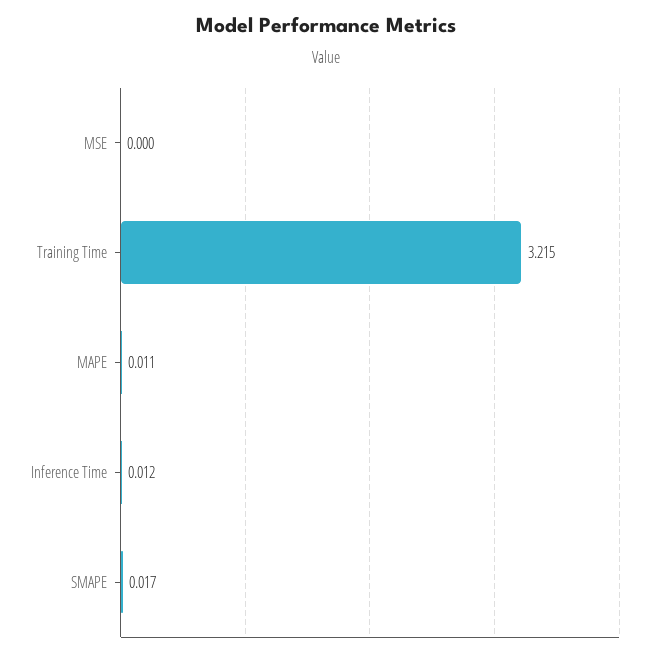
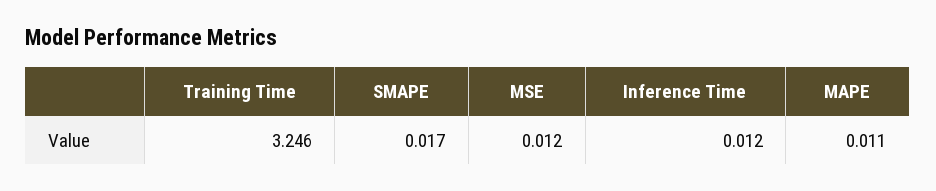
  {
-   "MSE": 0,
+   "MSE": 0.012,
-   "Training Time": 3.215,
+   "Training Time": 3.246,
    "MAPE": 0.011,
    "Inference Time": 0.012,
    "SMAPE": 0.017
  }

